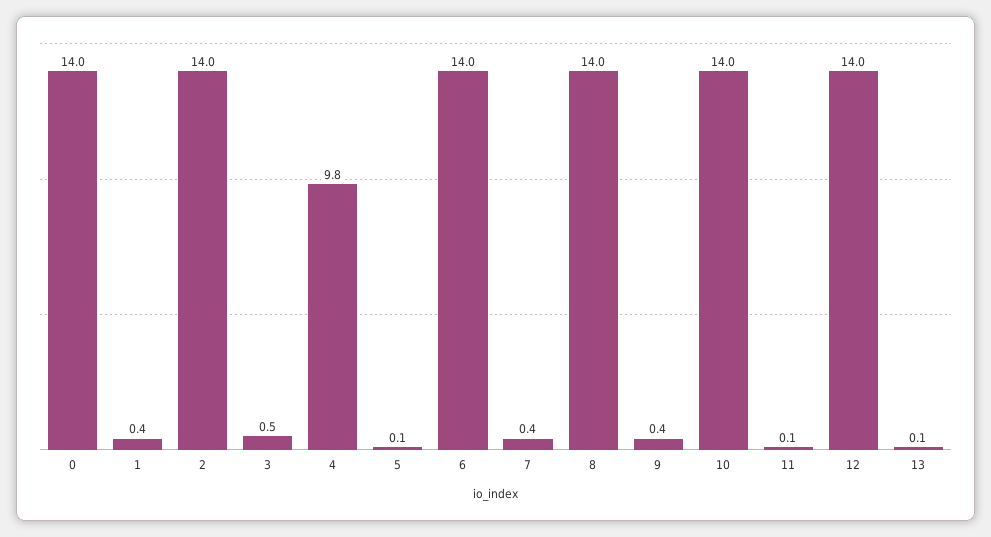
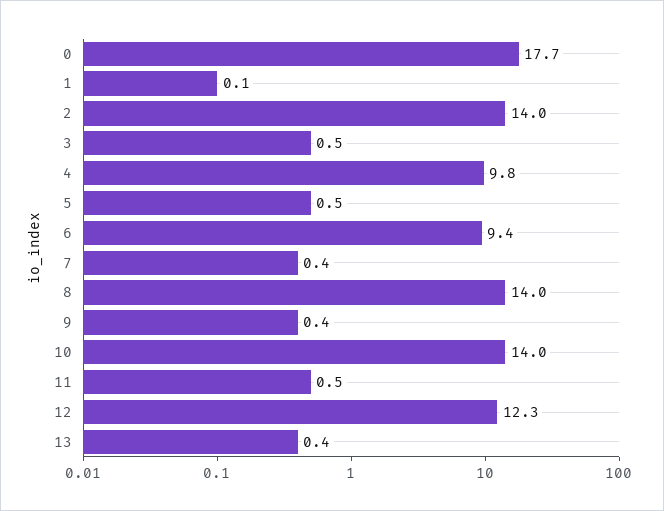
  {
-   "0": 14,
+   "0": 17.7,
-   "1": 0.4,
+   "1": 0.1,
    "2": 14,
    "3": 0.5,
    "4": 9.8,
-   "5": 0.1,
+   "5": 0.5,
-   "6": 14,
+   "6": 9.4,
    "7": 0.4,
    "8": 14,
    "9": 0.4,
    "10": 14,
-   "11": 0.1,
+   "11": 0.5,
-   "12": 14,
+   "12": 12.3,
-   "13": 0.1
+   "13": 0.4
  }

